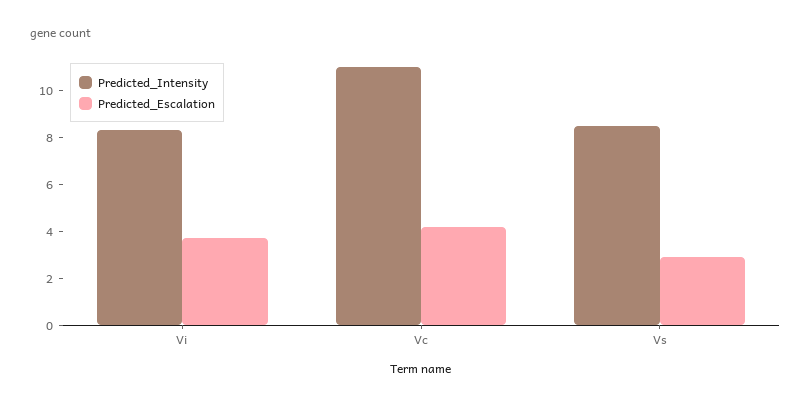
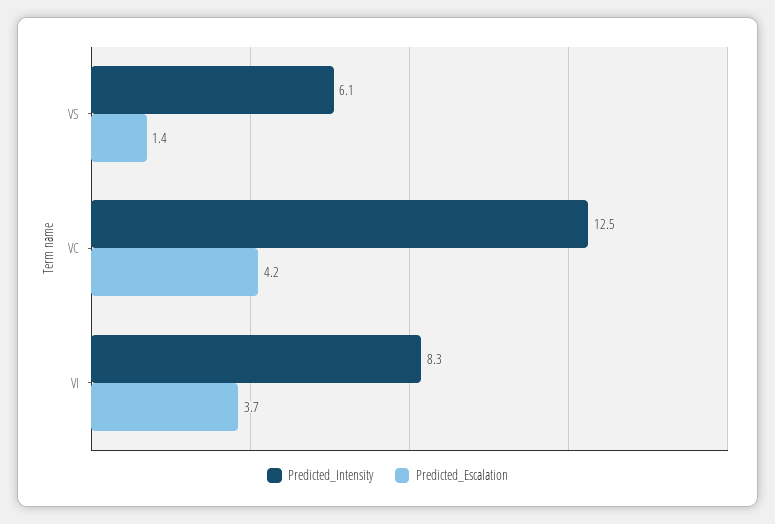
  {
    "Predicted_Intensity": {
      "Vi": 8.3,
-     "Vc": 11,
+     "Vc": 12.5,
-     "Vs": 8.5
+     "Vs": 6.1
    },
    "Predicted_Escalation": {
      "Vi": 3.7,
      "Vc": 4.2,
-     "Vs": 3
+     "Vs": 1.4
    }
  }

